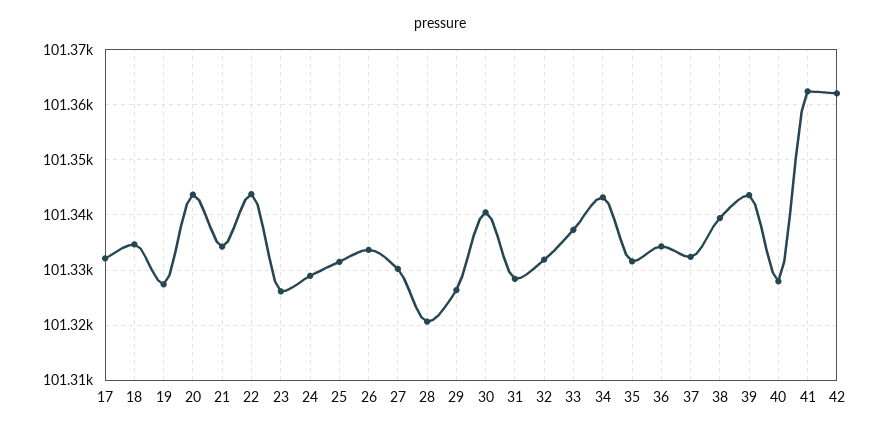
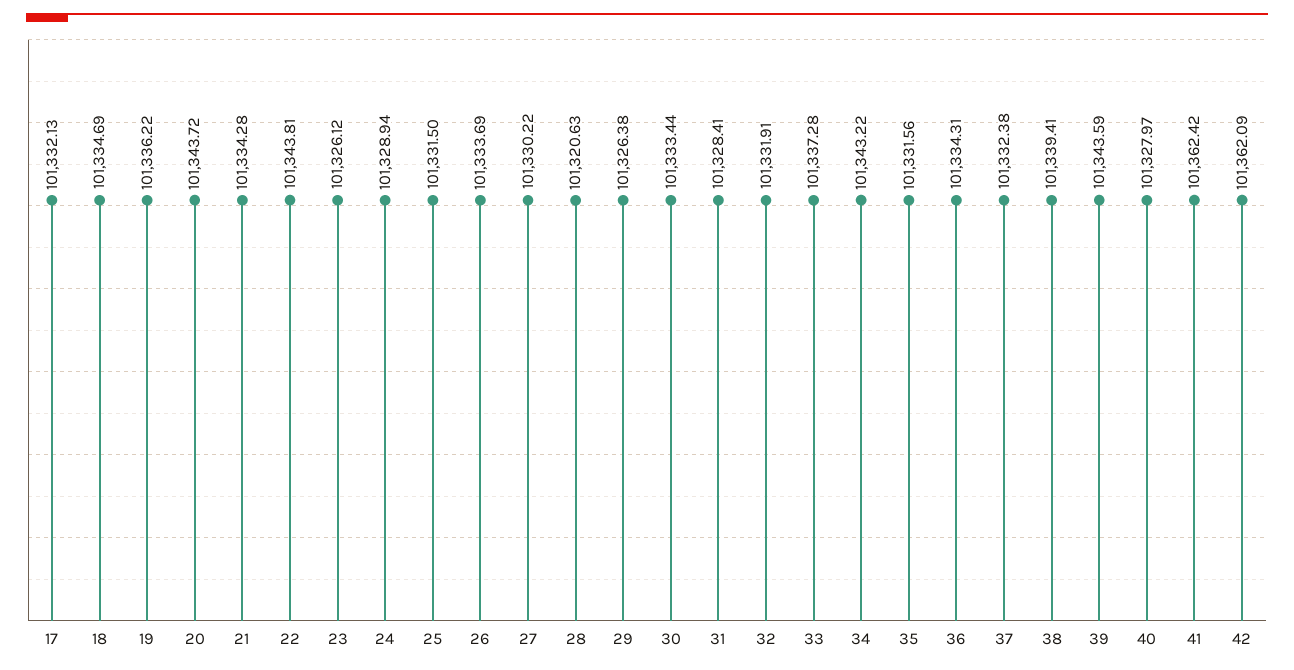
  {
    "17": 101332.13,
    "18": 101334.69,
-   "19": 101328,
+   "19": 101336.22,
    "20": 101343.72,
    "21": 101334.28,
    "22": 101343.81,
    "23": 101326.12,
    "24": 101328.94,
    "25": 101331.5,
    "26": 101333.69,
    "27": 101330.22,
    "28": 101320.63,
    "29": 101326.38,
-   "30": 101340,
+   "30": 101333.44,
    "31": 101328.41,
    "32": 101331.91,
    "33": 101337.28,
    "34": 101343.22,
    "35": 101331.56,
    "36": 101334.31,
    "37": 101332.38,
    "38": 101339.41,
    "39": 101343.59,
    "40": 101327.97,
    "41": 101362.42,
    "42": 101362.09
  }

